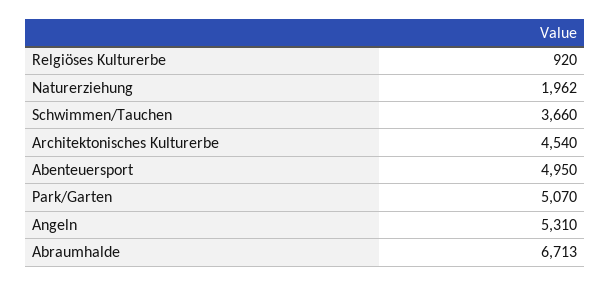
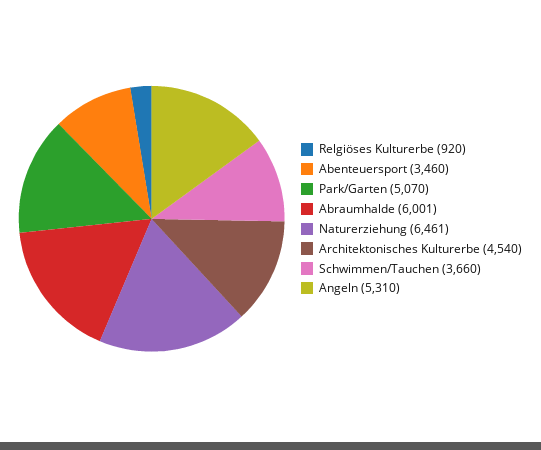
  {
    "Relgiöses Kulturerbe": 920,
-   "Naturerziehung": 1962,
+   "Naturerziehung": 6461,
    "Schwimmen/Tauchen": 3660,
    "Architektonisches Kulturerbe": 4540,
-   "Abenteuersport": 4950,
+   "Abenteuersport": 3460,
    "Park/Garten": 5070,
    "Angeln": 5310,
-   "Abraumhalde": 6713
+   "Abraumhalde": 6001
  }

